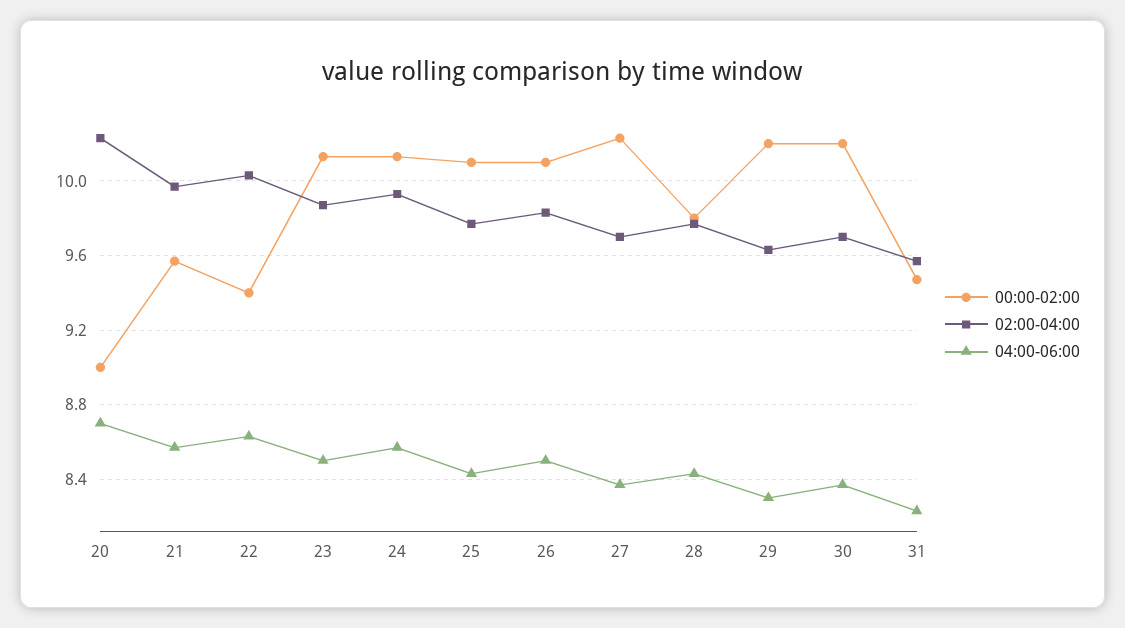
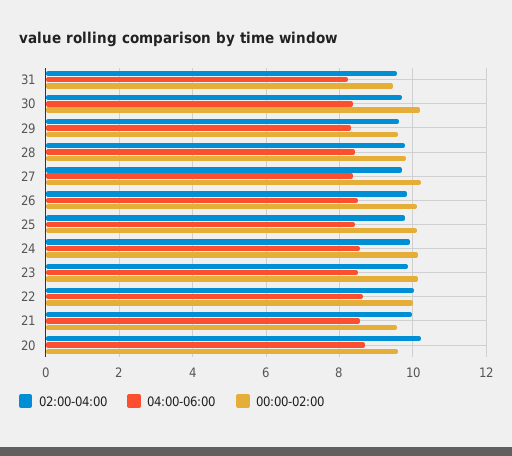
  {
    "00:00-02:00": {
-     "20": 9,
+     "20": 9.6,
      "21": 9.55,
-     "22": 9.4,
+     "22": 10,
      "23": 10.15,
      "24": 10.15,
      "25": 10.1,
      "26": 10.1,
      "27": 10.25,
      "28": 9.8,
-     "29": 10.2,
+     "29": 9.6,
      "30": 10.2,
      "31": 9.45
    },
    "02:00-04:00": {
      "20": 10.25,
      "21": 9.95,
      "22": 10.05,
      "23": 9.85,
      "24": 9.95,
      "25": 9.75,
      "26": 9.85,
      "27": 9.7,
      "28": 9.75,
      "29": 9.65,
      "30": 9.7,
      "31": 9.55
    },
    "04:00-06:00": {
      "20": 8.7,
      "21": 8.55,
      "22": 8.65,
      "23": 8.5,
      "24": 8.55,
      "25": 8.45,
      "26": 8.5,
      "27": 8.35,
      "28": 8.45,
      "29": 8.3,
      "30": 8.35,
      "31": 8.25
    }
  }

